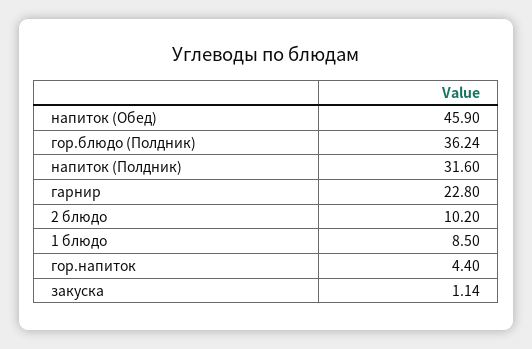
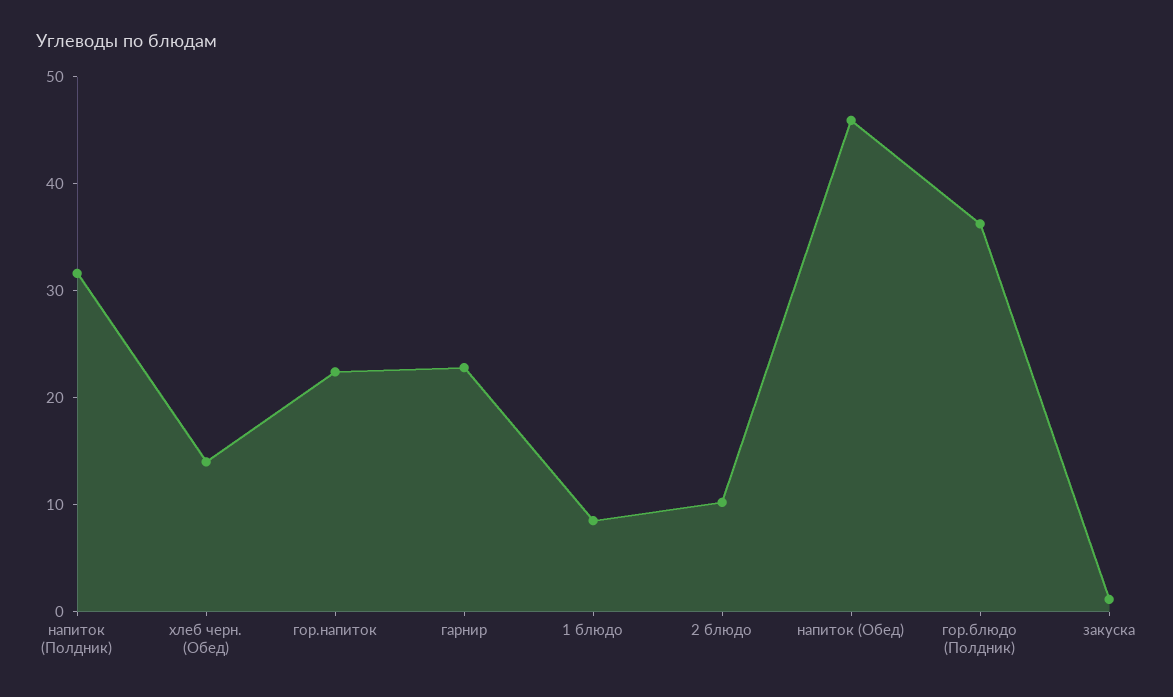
  {
    "напиток (Обед)": 45.9,
    "гор.блюдо (Полдник)": 36.24,
    "напиток (Полдник)": 31.6,
    "гарнир": 22.8,
    "2 блюдо": 10.2,
    "1 блюдо": 8.5,
-   "гор.напиток": 4.4,
+   "гор.напиток": 22,
-   "закуска": 1.14
+   "закуска": 1.14,
+   "хлеб черн. (Обед)": 14
  }

